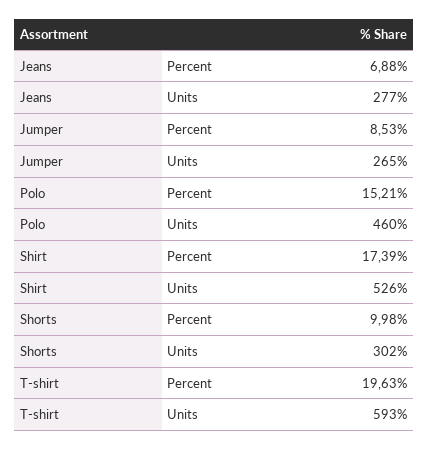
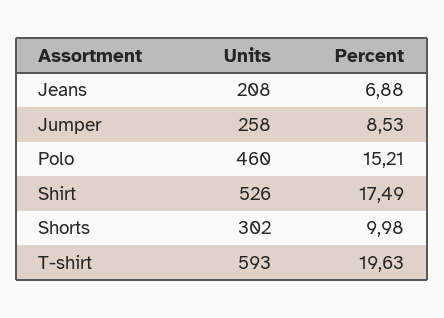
  {
    "Jeans": {
      "Percent": 6.88,
-     "Units": 277
+     "Units": 208
    },
    "Jumper": {
      "Percent": 8.53,
-     "Units": 265
+     "Units": 258
    },
    "Polo": {
      "Percent": 15.21,
      "Units": 460
    },
    "Shirt": {
-     "Percent": 17.39,
+     "Percent": 17.49,
      "Units": 526
    },
    "Shorts": {
      "Percent": 9.98,
      "Units": 302
    },
    "T-shirt": {
      "Percent": 19.63,
      "Units": 593
    }
  }

